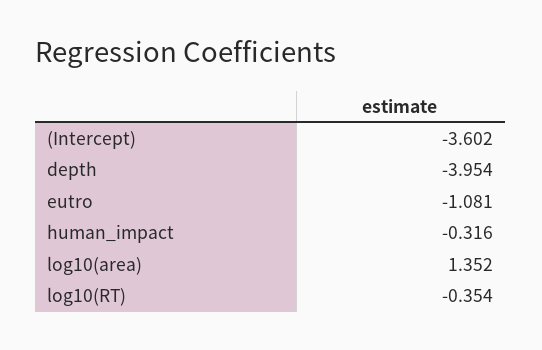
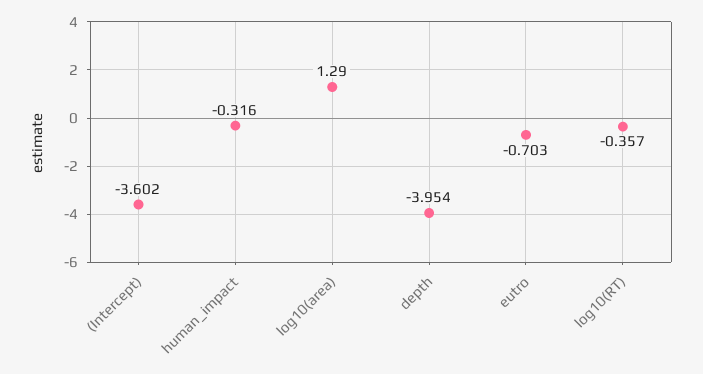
  {
    "(Intercept)": -3.602,
    "depth": -3.954,
-   "eutro": -1.081,
+   "eutro": -0.703,
    "human_impact": -0.316,
-   "log10(area)": 1.352,
+   "log10(area)": 1.29,
-   "log10(RT)": -0.354
+   "log10(RT)": -0.357
  }

